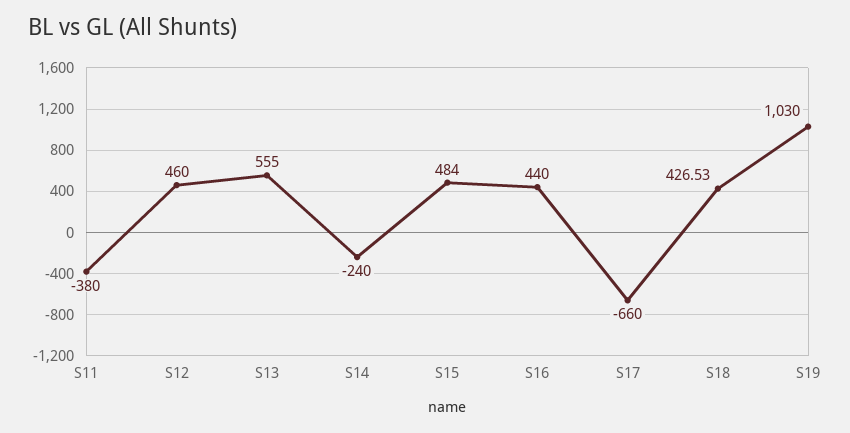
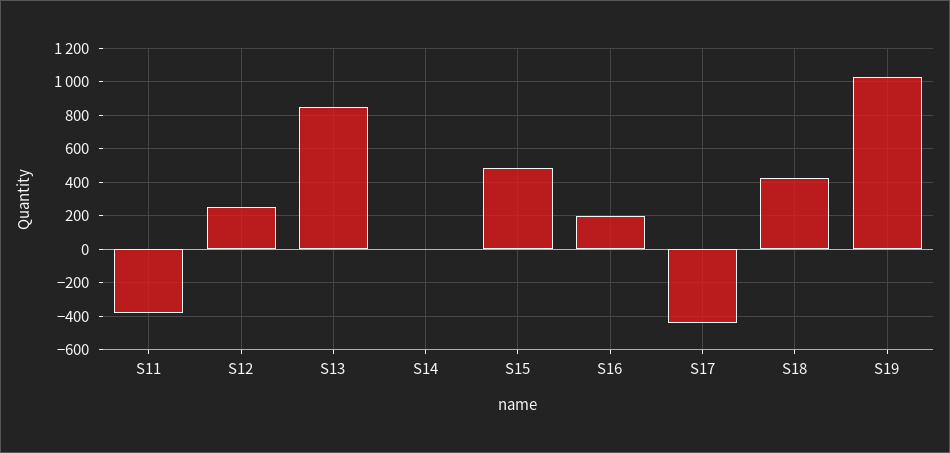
  {
    "S11": -380,
-   "S12": 460,
+   "S12": 250,
-   "S13": 555,
+   "S13": 850,
-   "S14": -240,
+   "S14": 0,
    "S15": 484,
-   "S16": 440,
+   "S16": 200,
-   "S17": -660,
+   "S17": -450,
    "S18": 426.53,
    "S19": 1030
  }

